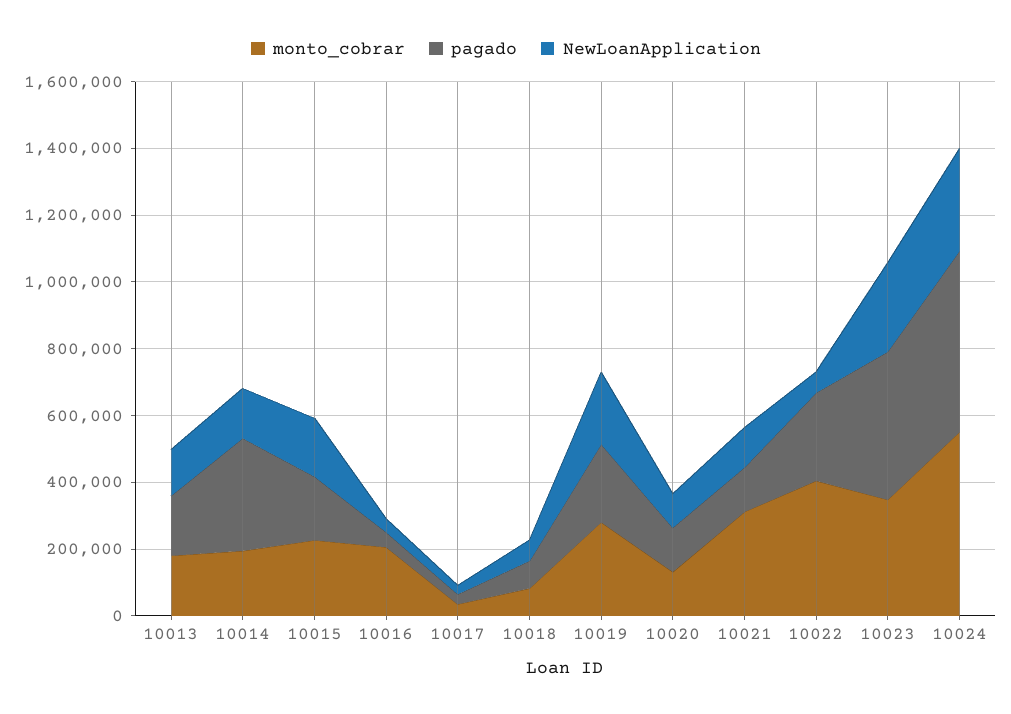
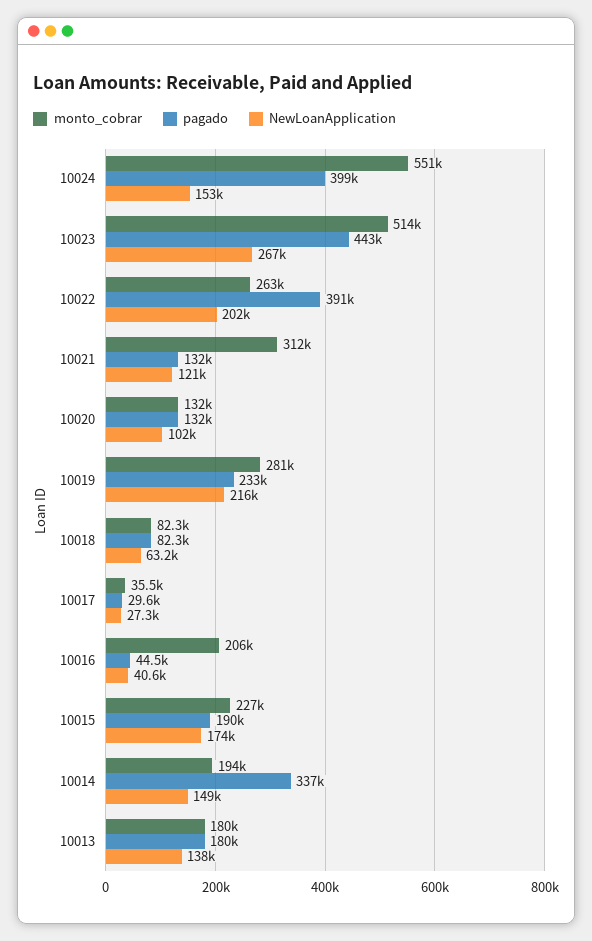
  {
    "monto_cobrar": {
      "10013": 180000,
      "10014": 194000,
      "10015": 227000,
      "10016": 206000,
      "10017": 35500,
      "10018": 82300,
      "10019": 281000,
      "10020": 132000,
      "10021": 312000,
-     "10022": 400000,
+     "10022": 263000,
-     "10023": 350000,
+     "10023": 514000,
      "10024": 551000
    },
    "pagado": {
      "10013": 180000,
      "10014": 337000,
      "10015": 190000,
      "10016": 44500,
      "10017": 29600,
      "10018": 82300,
      "10019": 233000,
      "10020": 132000,
      "10021": 132000,
-     "10022": 250000,
+     "10022": 391000,
      "10023": 443000,
-     "10024": 550000
+     "10024": 399000
    },
    "NewLoanApplication": {
      "10013": 138000,
      "10014": 149000,
      "10015": 174000,
      "10016": 40600,
      "10017": 27300,
      "10018": 63200,
      "10019": 216000,
      "10020": 102000,
      "10021": 121000,
-     "10022": 50000,
+     "10022": 202000,
      "10023": 267000,
-     "10024": 300000
+     "10024": 153000
    }
  }

